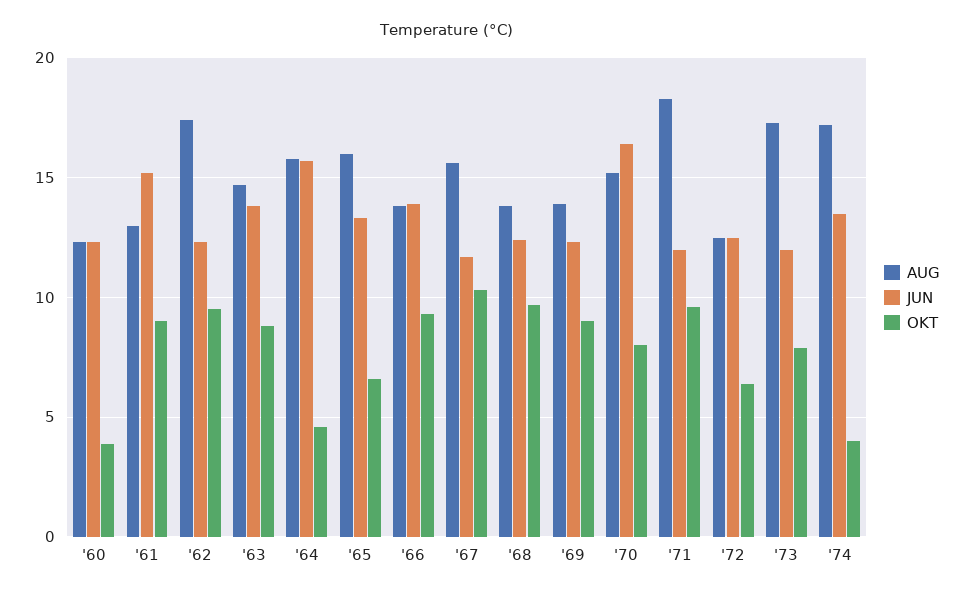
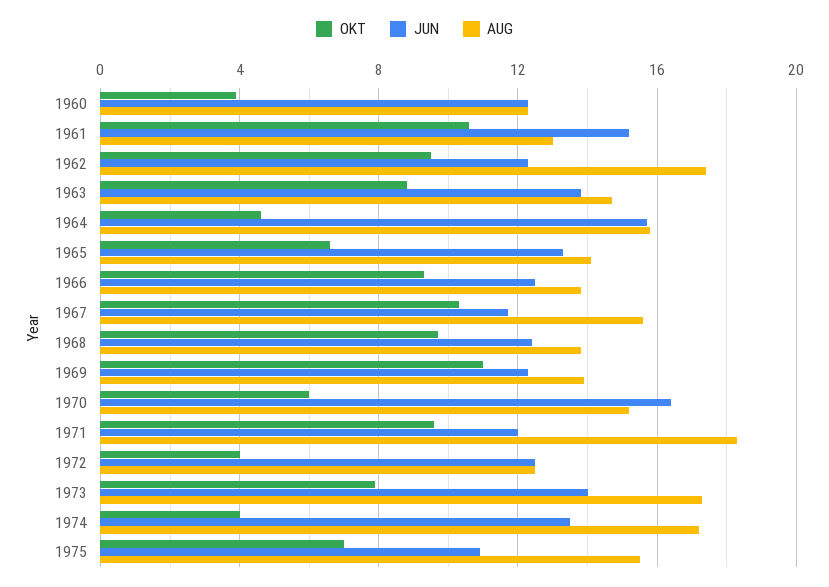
  {
    "AUG": {
      "'60": 12.5,
      "'61": 13,
      "'62": 17.5,
      "'63": 14.5,
      "'64": 16,
-     "'65": 16,
+     "'65": 14,
      "'66": 14,
      "'67": 15.5,
      "'68": 14,
      "'69": 14,
      "'70": 15,
      "'71": 18.5,
      "'72": 12.5,
      "'73": 17.5,
-     "'74": 17
+     "'74": 17,
+     "1975": 15.5
    },
    "JUN": {
      "'60": 12.5,
      "'61": 15,
      "'62": 12.5,
      "'63": 14,
      "'64": 15.5,
      "'65": 13.5,
-     "'66": 14,
+     "'66": 12.5,
      "'67": 11.5,
      "'68": 12.5,
      "'69": 12.5,
      "'70": 16.5,
      "'71": 12,
      "'72": 12.5,
-     "'73": 12,
+     "'73": 14,
-     "'74": 13.5
+     "'74": 13.5,
+     "1975": 11
    },
    "OKT": {
      "'60": 4,
-     "'61": 9,
+     "'61": 10.5,
      "'62": 9.5,
      "'63": 9,
      "'64": 4.5,
      "'65": 6.5,
      "'66": 9.5,
      "'67": 10.5,
      "'68": 9.5,
-     "'69": 9,
+     "'69": 11,
-     "'70": 8,
+     "'70": 6,
      "'71": 9.5,
-     "'72": 6.5,
+     "'72": 4,
      "'73": 8,
-     "'74": 4
+     "'74": 4,
+     "1975": 7
    }
  }

